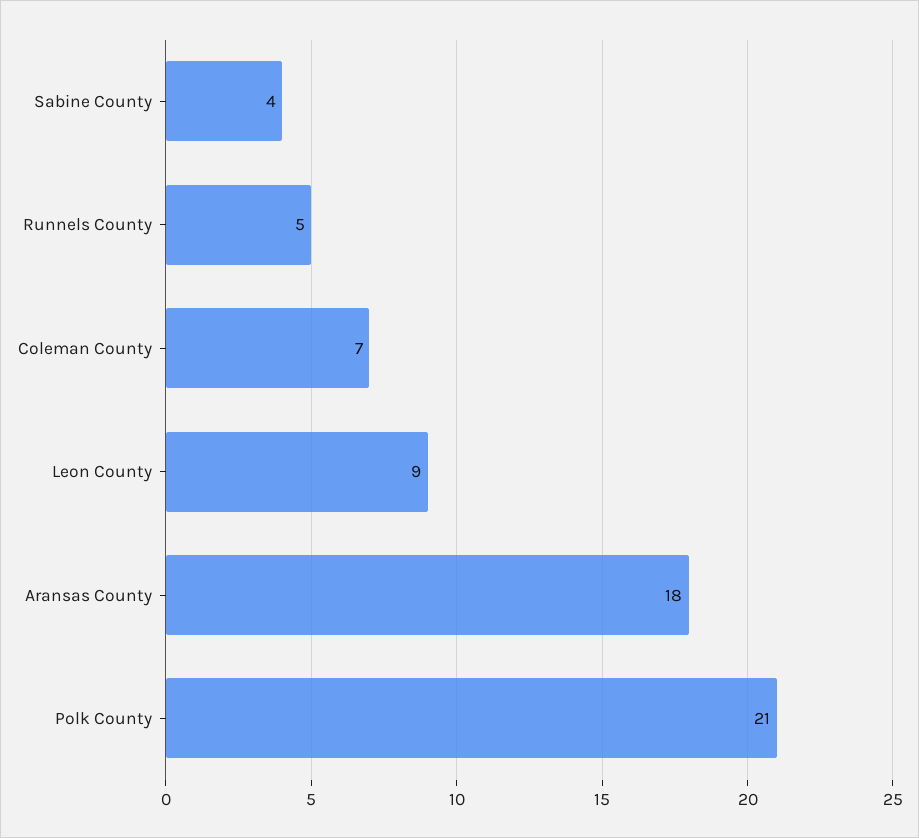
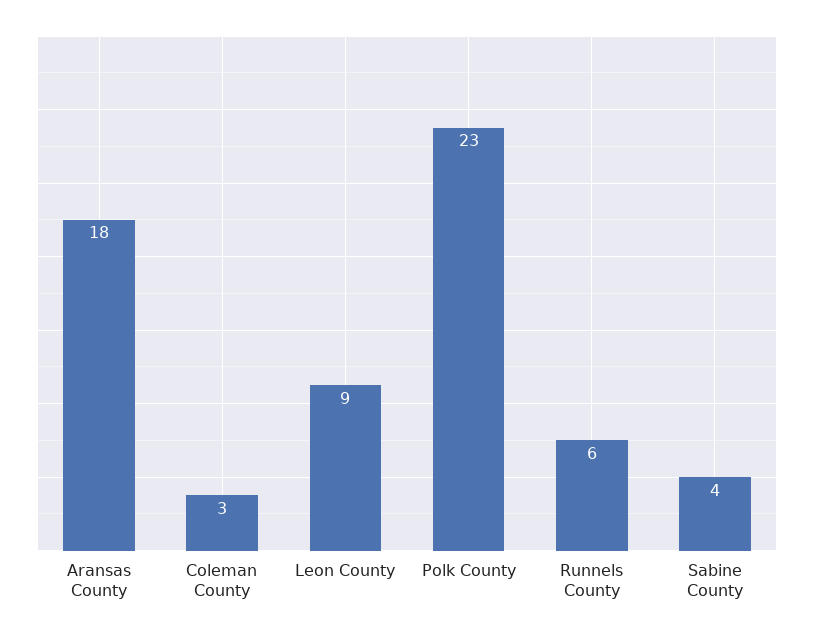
  {
    "Sabine County": 4,
-   "Runnels County": 5,
+   "Runnels County": 6,
-   "Coleman County": 7,
+   "Coleman County": 3,
    "Leon County": 9,
    "Aransas County": 18,
-   "Polk County": 21
+   "Polk County": 23
  }

